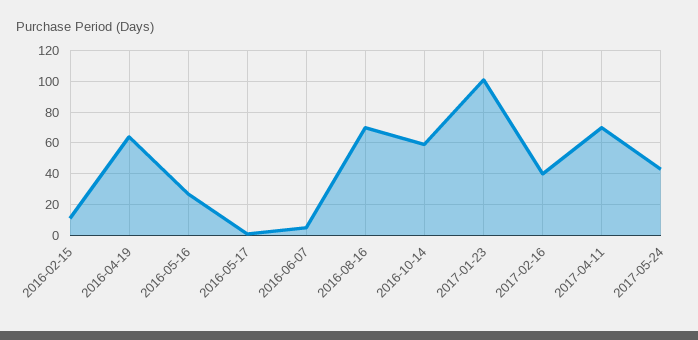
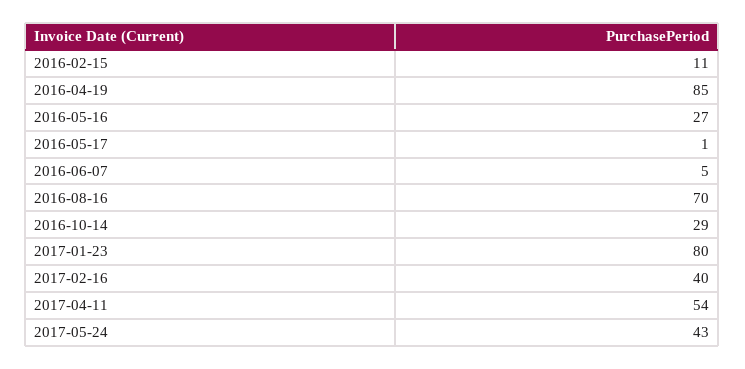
  {
    "2016-02-15": 11,
-   "2016-04-19": 65,
+   "2016-04-19": 85,
    "2016-05-16": 27,
    "2016-05-17": 1,
    "2016-06-07": 5,
    "2016-08-16": 70,
-   "2016-10-14": 60,
+   "2016-10-14": 29,
-   "2017-01-23": 100,
+   "2017-01-23": 80,
    "2017-02-16": 40,
-   "2017-04-11": 70,
+   "2017-04-11": 54,
    "2017-05-24": 43
  }

